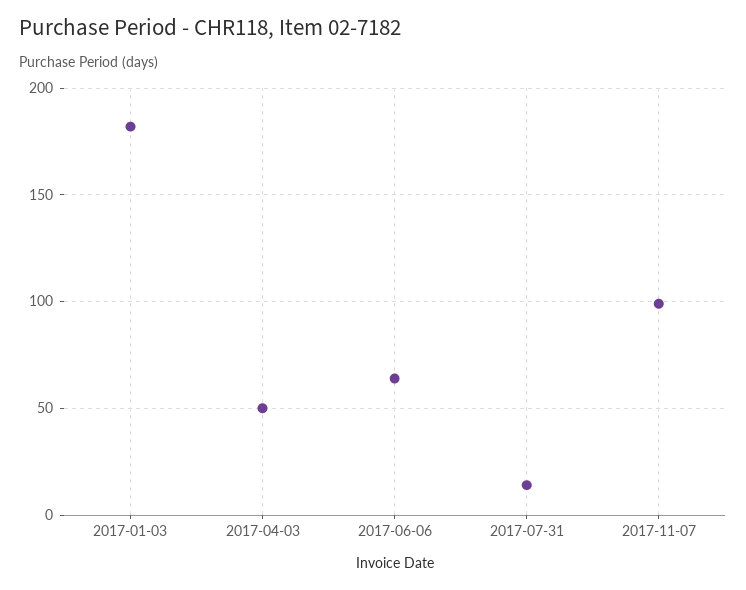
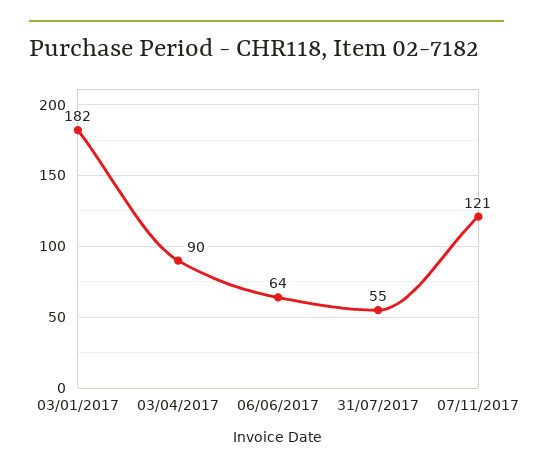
  {
    "2017-01-03": 182,
-   "2017-04-03": 50,
+   "2017-04-03": 90,
    "2017-06-06": 64,
-   "2017-07-31": 15,
+   "2017-07-31": 55,
-   "2017-11-07": 100
+   "2017-11-07": 121
  }

